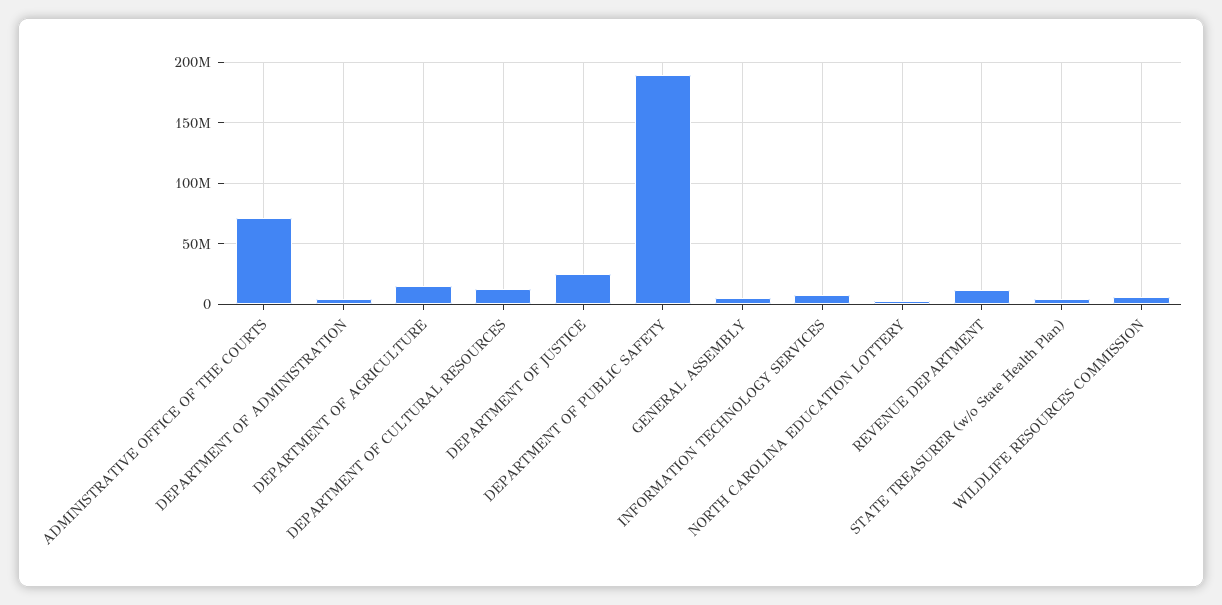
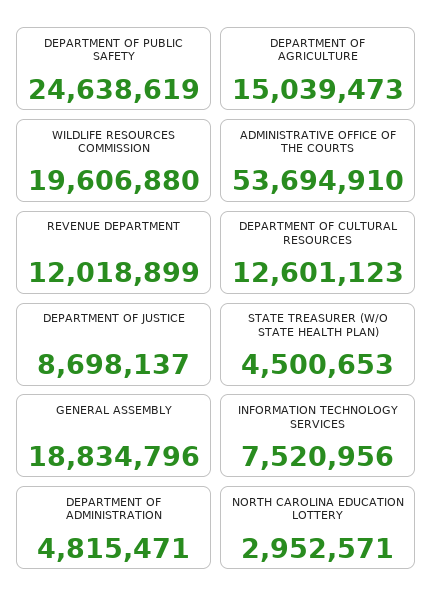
  {
-   "ADMINISTRATIVE OFFICE OF THE COURTS": 70000000,
+   "ADMINISTRATIVE OFFICE OF THE COURTS": 53694910,
    "DEPARTMENT OF ADMINISTRATION": 4815471,
    "DEPARTMENT OF AGRICULTURE": 15039473,
    "DEPARTMENT OF CULTURAL RESOURCES": 12601123,
-   "DEPARTMENT OF JUSTICE": 25000000,
+   "DEPARTMENT OF JUSTICE": 8698137,
-   "DEPARTMENT OF PUBLIC SAFETY": 190000000,
+   "DEPARTMENT OF PUBLIC SAFETY": 24638619,
-   "GENERAL ASSEMBLY": 5000000,
+   "GENERAL ASSEMBLY": 18834796,
    "INFORMATION TECHNOLOGY SERVICES": 7520956,
    "NORTH CAROLINA EDUCATION LOTTERY": 2952571,
    "REVENUE DEPARTMENT": 12018899,
    "STATE TREASURER (w/o State Health Plan)": 4500653,
-   "WILDLIFE RESOURCES COMMISSION": 5000000
+   "WILDLIFE RESOURCES COMMISSION": 19606880
  }

